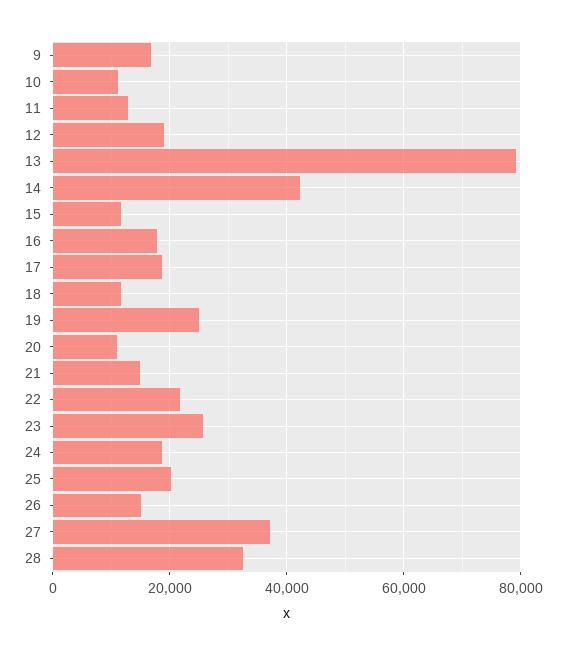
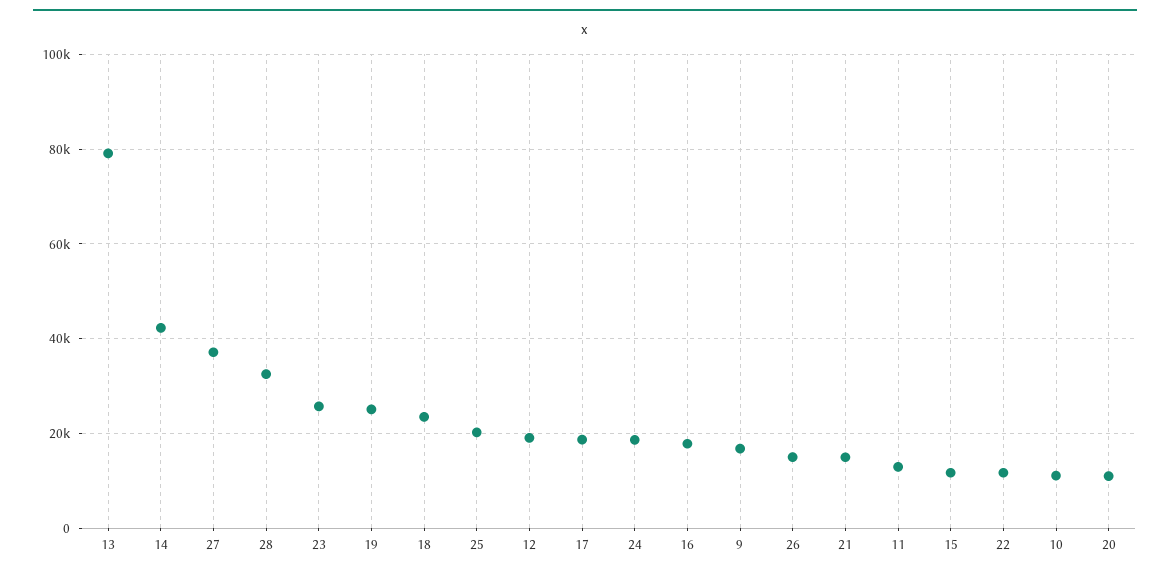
  {
    "9": 16000,
    "10": 12000,
    "11": 12000,
    "12": 20000,
    "13": 80000,
    "14": 42000,
    "15": 12000,
    "16": 18000,
    "17": 18000,
-   "18": 12000,
+   "18": 24000,
    "19": 26000,
    "20": 10000,
    "21": 14000,
-   "22": 22000,
+   "22": 12000,
    "23": 26000,
    "24": 18000,
    "25": 20000,
    "26": 16000,
    "27": 38000,
    "28": 32000
  }

